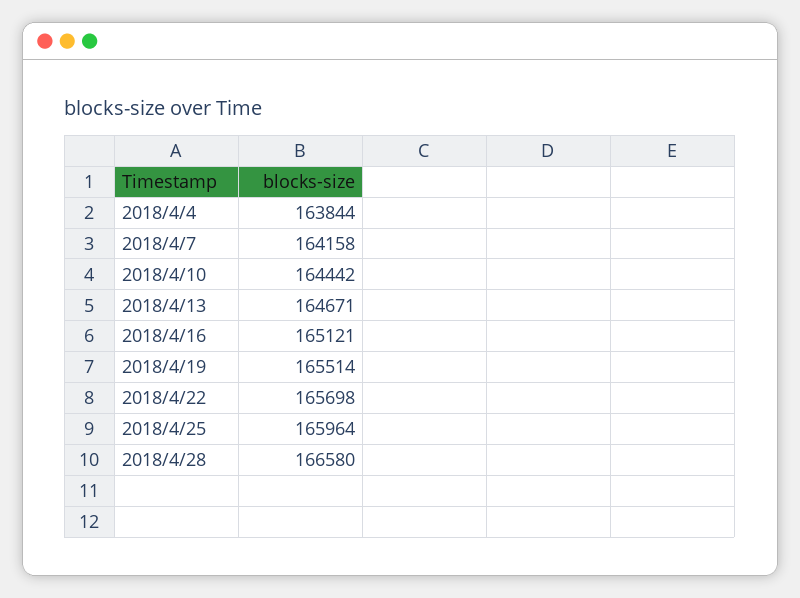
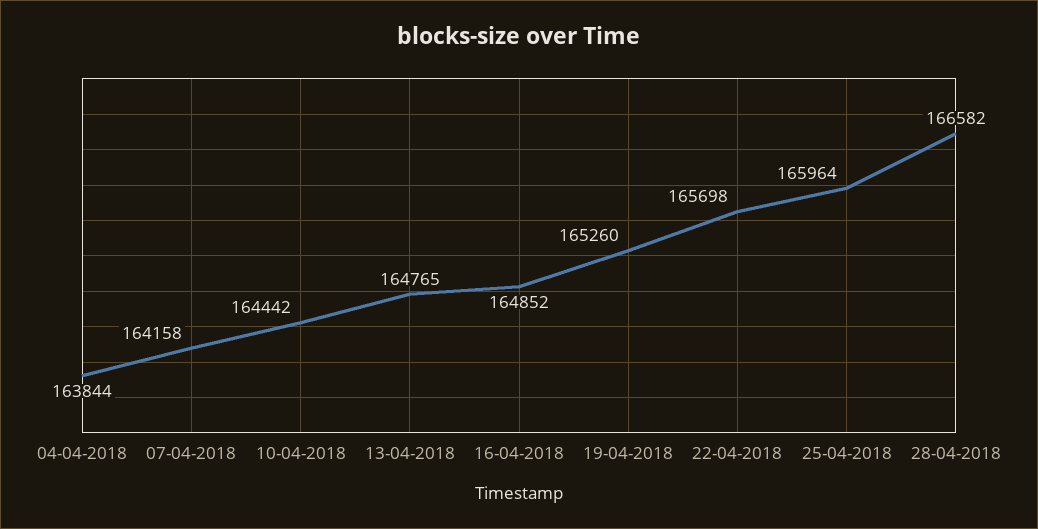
  {
    "2018/4/4": 163844,
    "2018/4/7": 164158,
    "2018/4/10": 164442,
-   "2018/4/13": 164671,
+   "2018/4/13": 164765,
-   "2018/4/16": 165121,
+   "2018/4/16": 164852,
-   "2018/4/19": 165514,
+   "2018/4/19": 165260,
    "2018/4/22": 165698,
    "2018/4/25": 165964,
-   "2018/4/28": 166580
+   "2018/4/28": 166582
  }

